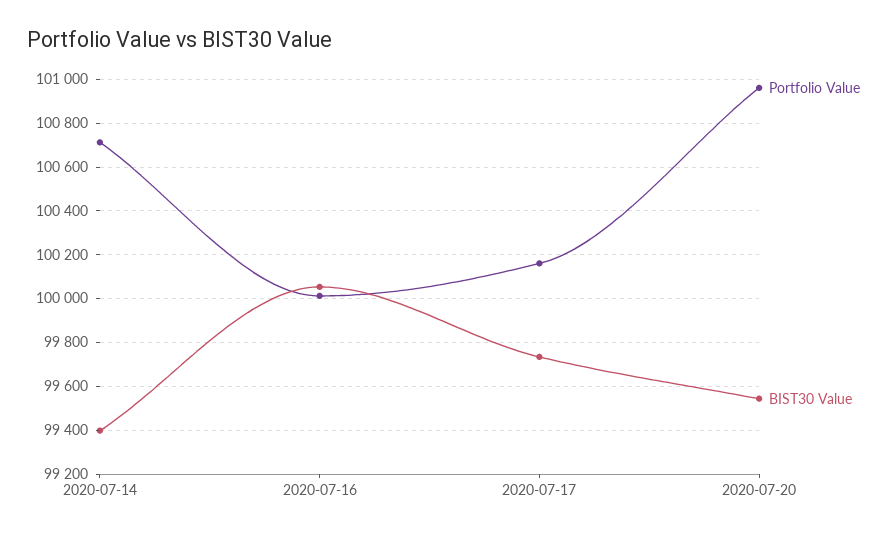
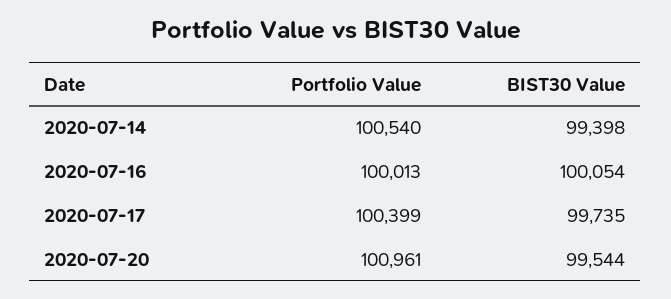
  {
    "Portfolio Value": {
-     "2020-07-14": 100700,
+     "2020-07-14": 100540,
      "2020-07-16": 100013,
-     "2020-07-17": 100150,
+     "2020-07-17": 100399,
      "2020-07-20": 100961
    },
    "BIST30 Value": {
      "2020-07-14": 99398,
      "2020-07-16": 100054,
      "2020-07-17": 99735,
      "2020-07-20": 99544
    }
  }

